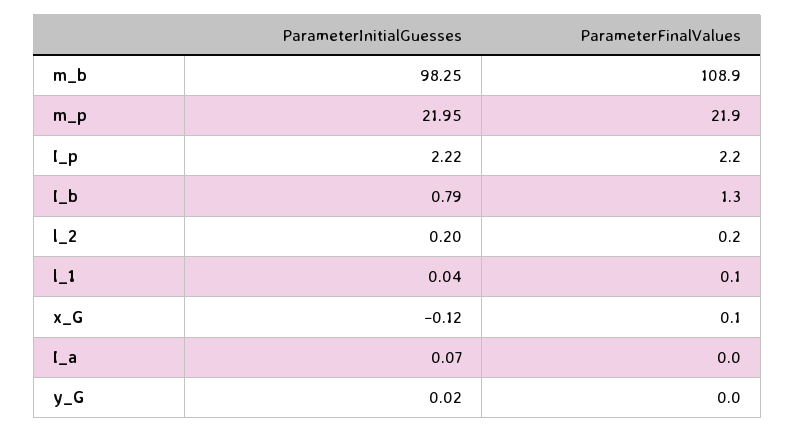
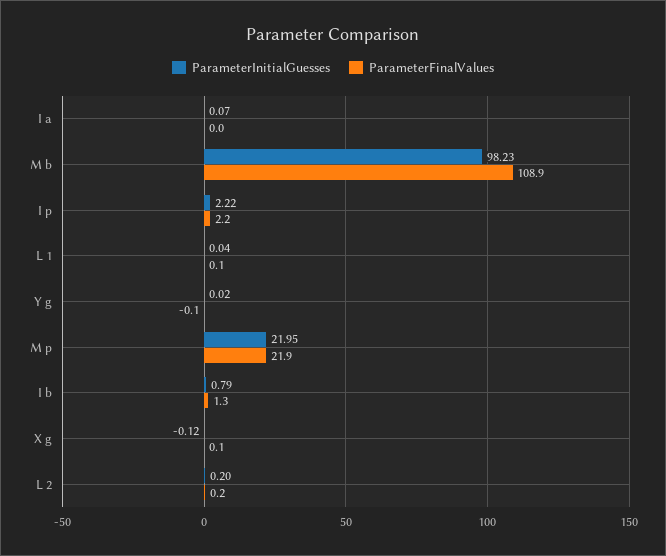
  {
    "ParameterInitialGuesses": {
-     "m_b": 98.25,
+     "m_b": 98.23,
      "m_p": 21.95,
      "I_p": 2.22,
      "I_b": 0.79,
      "l_2": 0.2,
      "l_1": 0.04,
      "x_G": -0.12,
      "I_a": 0.07,
      "y_G": 0.02
    },
    "ParameterFinalValues": {
      "m_b": 108.9,
      "m_p": 21.9,
      "I_p": 2.2,
      "I_b": 1.3,
      "l_2": 0.2,
      "l_1": 0.1,
      "x_G": 0.1,
      "I_a": 0,
-     "y_G": 0
+     "y_G": -0.1
    }
  }

